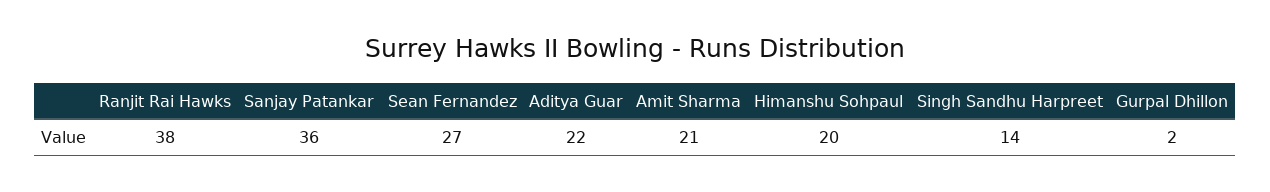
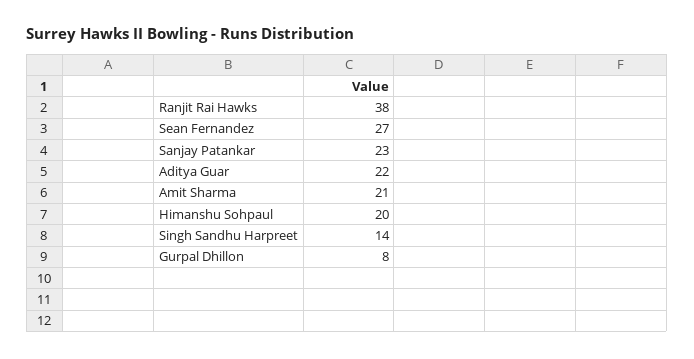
  {
    "Ranjit Rai Hawks": 38,
-   "Sanjay Patankar": 36,
+   "Sanjay Patankar": 23,
    "Sean Fernandez": 27,
    "Aditya Guar": 22,
    "Amit Sharma": 21,
    "Himanshu Sohpaul": 20,
    "Singh Sandhu Harpreet": 14,
-   "Gurpal Dhillon": 2
+   "Gurpal Dhillon": 8
  }

